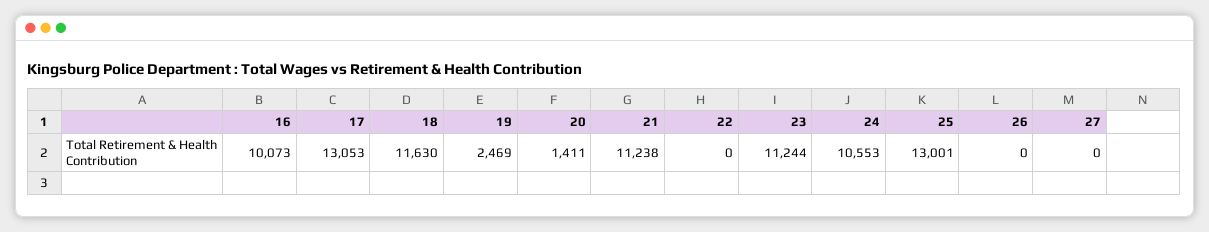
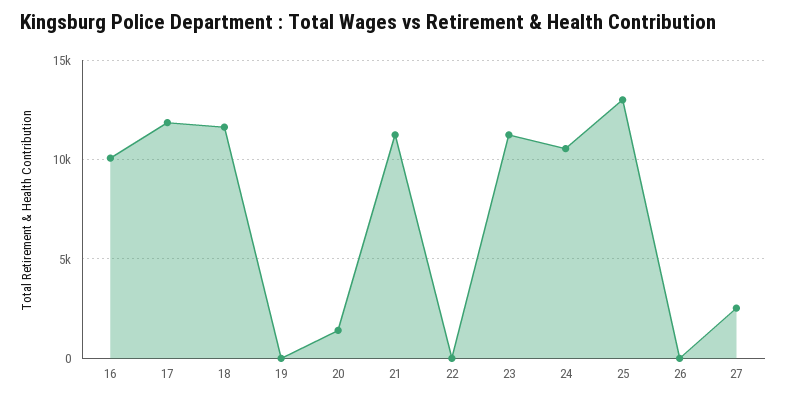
  {
    "16": 10073,
-   "17": 13053,
+   "17": 12000,
    "18": 11630,
-   "19": 2469,
+   "19": 0,
    "20": 1411,
    "21": 11238,
    "22": 0,
    "23": 11244,
    "24": 10553,
    "25": 13001,
    "26": 0,
-   "27": 0
+   "27": 2500
  }

